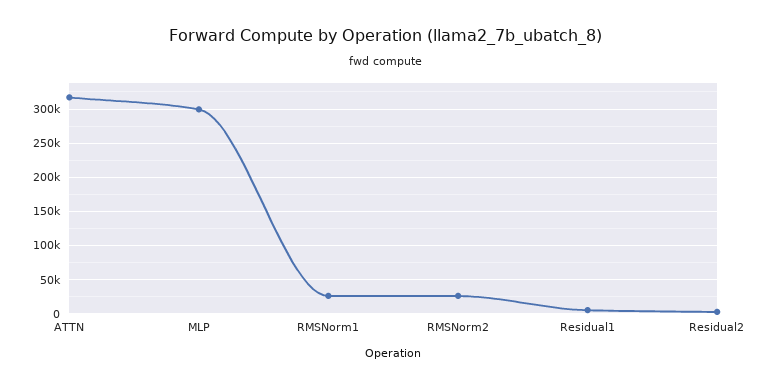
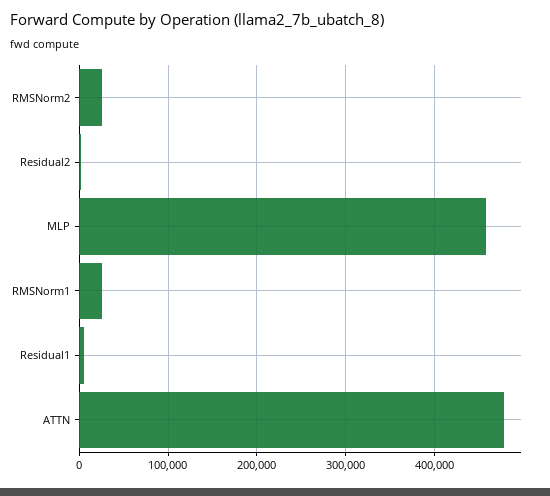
  {
-   "ATTN": 320000,
+   "ATTN": 480000,
-   "MLP": 300000,
+   "MLP": 460000,
    "RMSNorm1": 30000,
    "RMSNorm2": 30000,
    "Residual1": 10000,
    "Residual2": 0
  }

